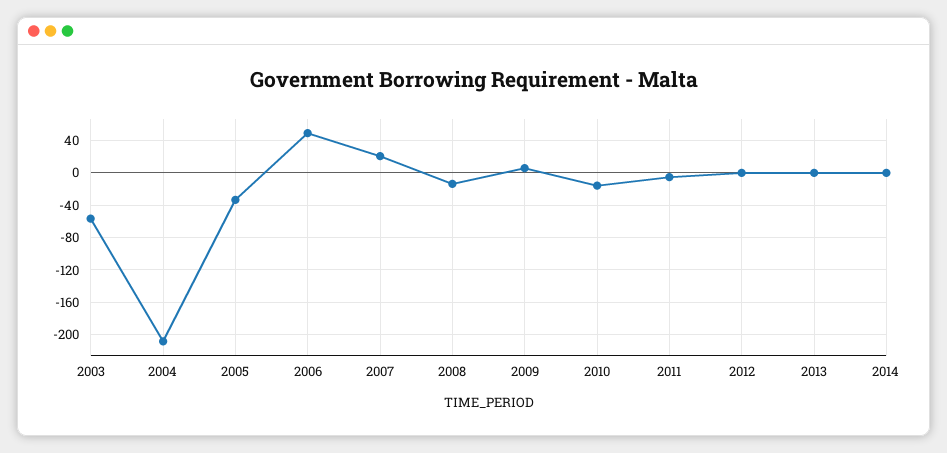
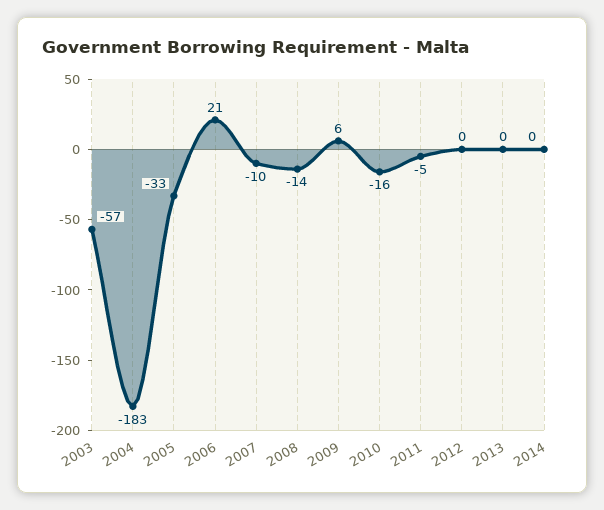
  {
    "2003": -57,
-   "2004": -210,
+   "2004": -183,
    "2005": -33,
-   "2006": 50,
+   "2006": 21,
-   "2007": 20,
+   "2007": -10,
    "2008": -14,
    "2009": 6,
    "2010": -16,
    "2011": -5,
    "2012": 0,
    "2013": 0,
    "2014": 0
  }

